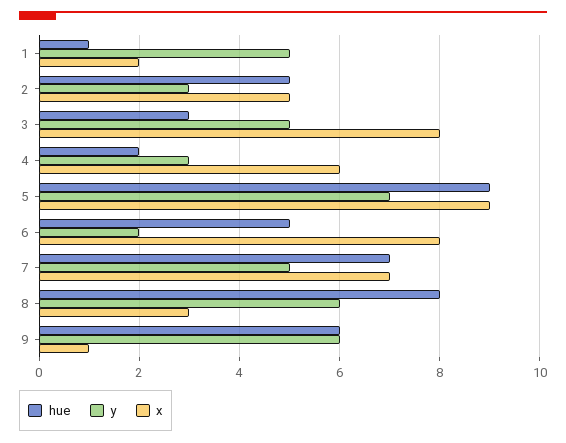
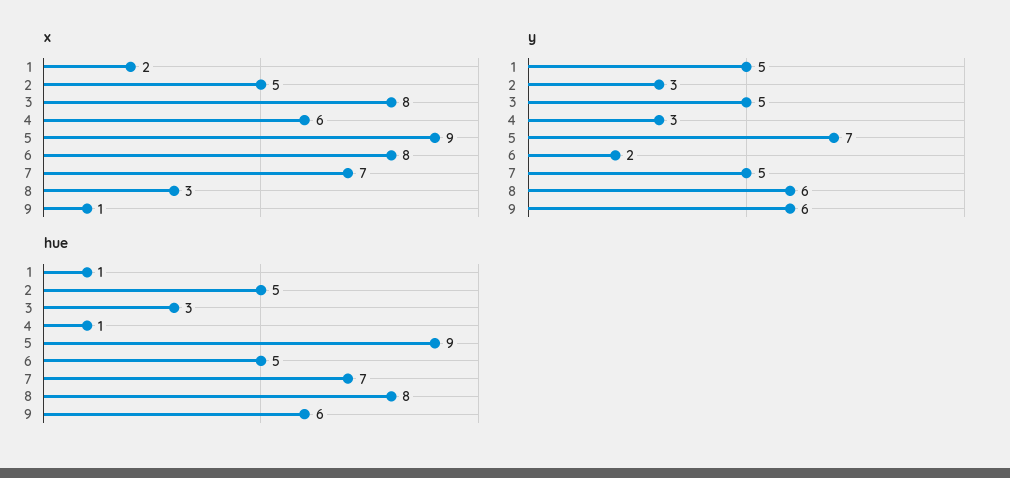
  {
    "hue": {
      "1": 1,
      "2": 5,
      "3": 3,
-     "4": 2,
+     "4": 1,
      "5": 9,
      "6": 5,
      "7": 7,
      "8": 8,
      "9": 6
    },
    "y": {
      "1": 5,
      "2": 3,
      "3": 5,
      "4": 3,
      "5": 7,
      "6": 2,
      "7": 5,
      "8": 6,
      "9": 6
    },
    "x": {
      "1": 2,
      "2": 5,
      "3": 8,
      "4": 6,
      "5": 9,
      "6": 8,
      "7": 7,
      "8": 3,
      "9": 1
    }
  }

